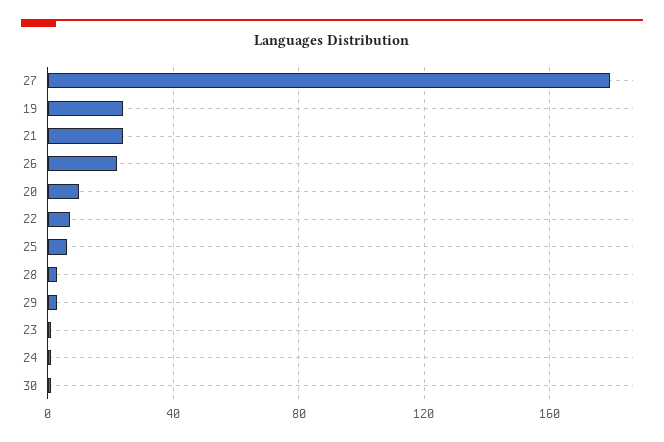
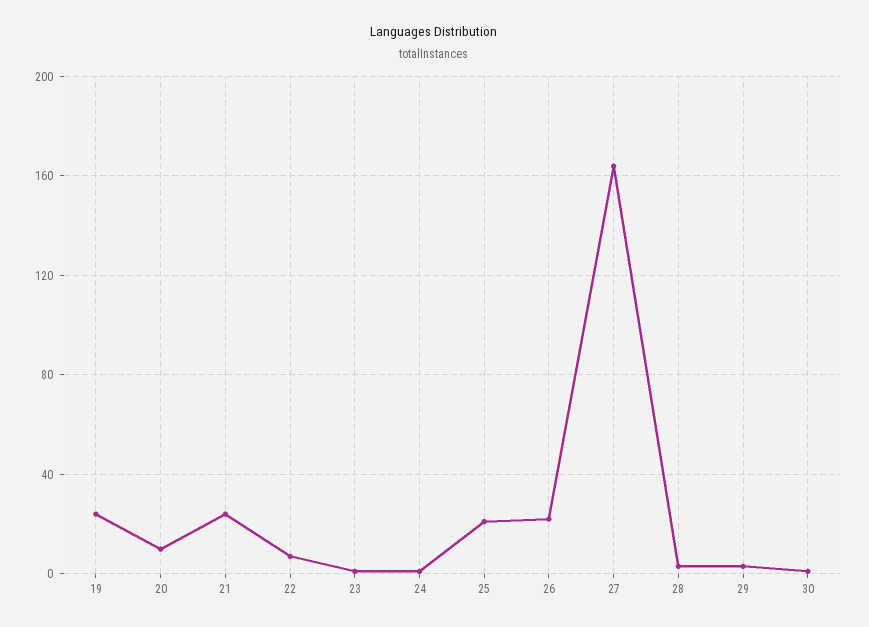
  {
-   "27": 180,
+   "27": 165,
    "19": 25,
    "21": 25,
    "26": 20,
    "20": 10,
    "22": 5,
-   "25": 5,
+   "25": 20,
    "28": 5,
    "29": 5,
    "23": 0,
    "24": 0,
    "30": 0
  }

